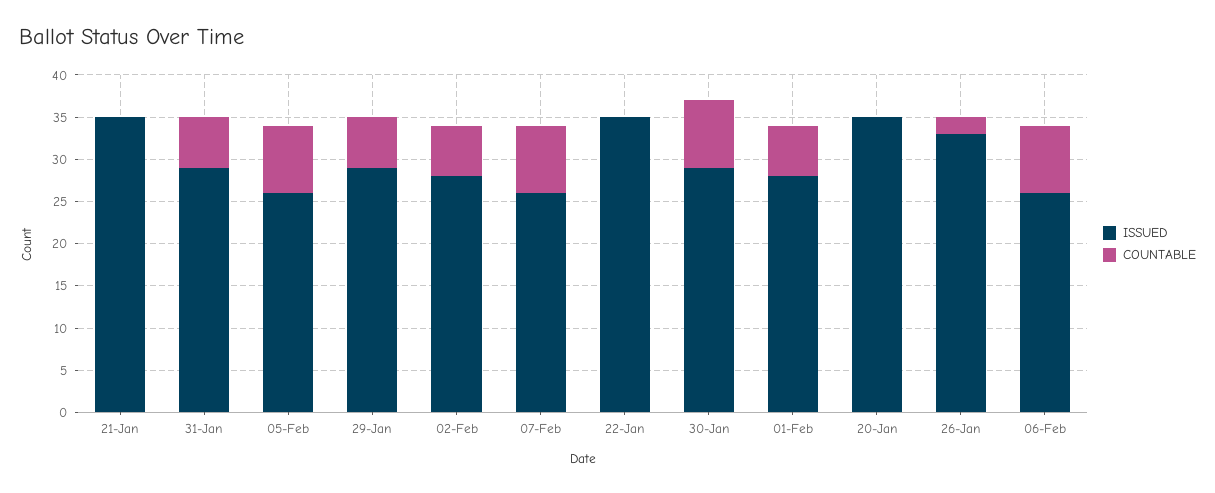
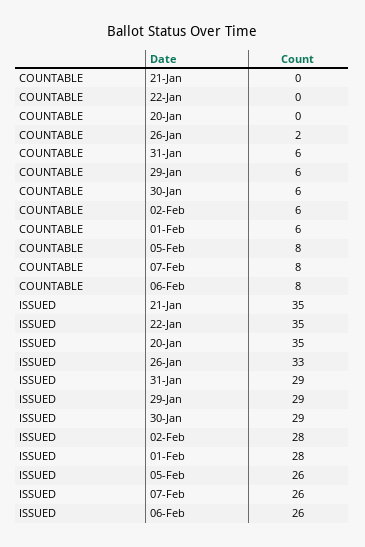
  {
    "ISSUED": {
      "21-Jan": 35,
      "31-Jan": 29,
      "05-Feb": 26,
      "29-Jan": 29,
      "02-Feb": 28,
      "07-Feb": 26,
      "22-Jan": 35,
      "30-Jan": 29,
      "01-Feb": 28,
      "20-Jan": 35,
      "26-Jan": 33,
      "06-Feb": 26
    },
    "COUNTABLE": {
      "21-Jan": 0,
      "31-Jan": 6,
      "05-Feb": 8,
      "29-Jan": 6,
      "02-Feb": 6,
      "07-Feb": 8,
      "22-Jan": 0,
-     "30-Jan": 8,
+     "30-Jan": 6,
      "01-Feb": 6,
      "20-Jan": 0,
      "26-Jan": 2,
      "06-Feb": 8
    }
  }

